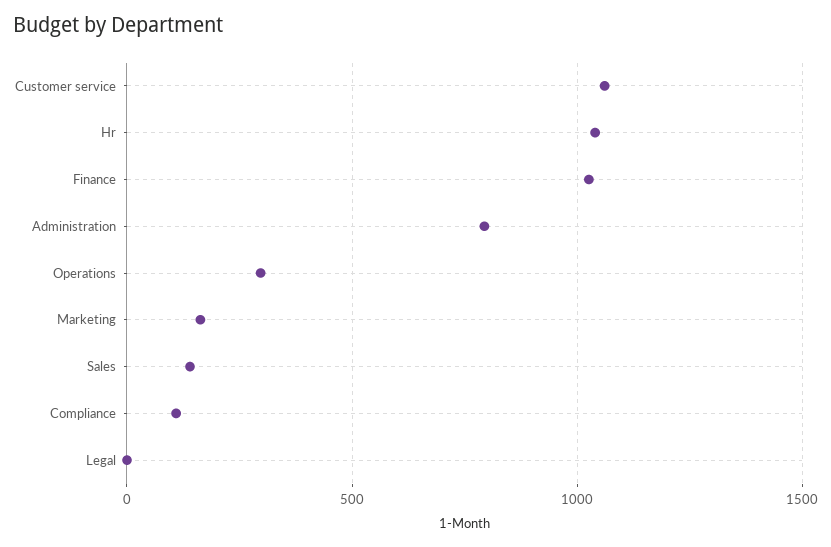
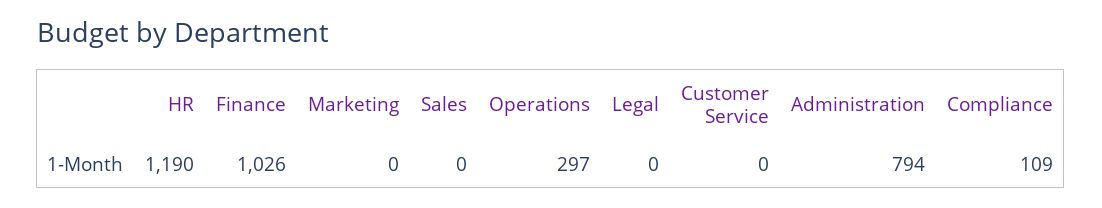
  {
-   "Customer service": 1050,
+   "Customer service": 0,
-   "Hr": 1050,
+   "Hr": 1190,
    "Finance": 1026,
    "Administration": 794,
    "Operations": 297,
-   "Marketing": 150,
+   "Marketing": 0,
-   "Sales": 150,
+   "Sales": 0,
    "Compliance": 109,
    "Legal": 0
  }

